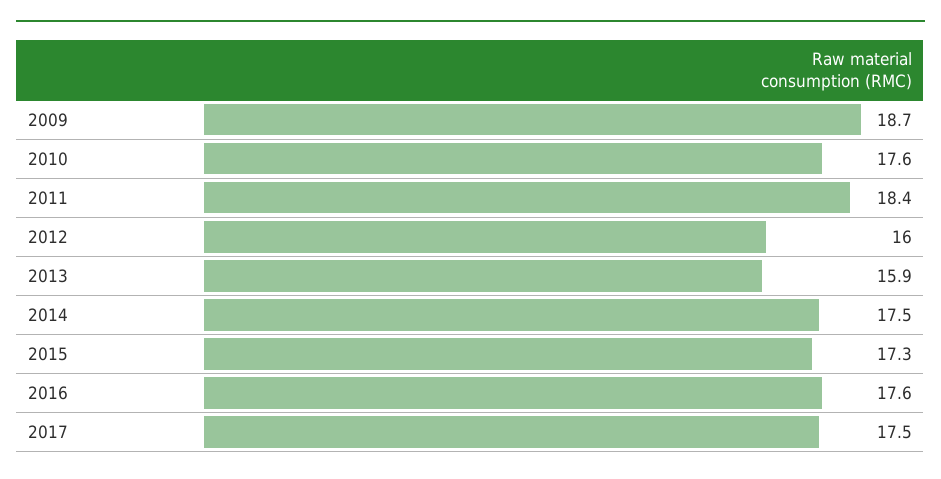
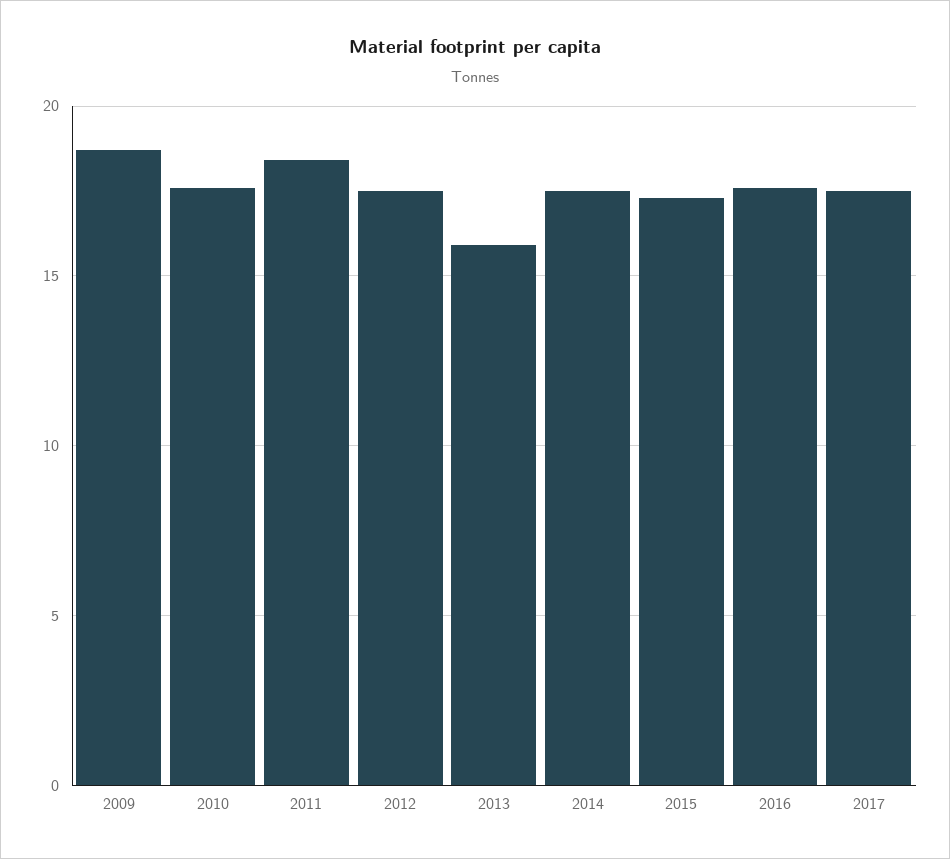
  {
    "2009": 18.7,
    "2010": 17.6,
    "2011": 18.4,
-   "2012": 16,
+   "2012": 17.5,
    "2013": 15.9,
    "2014": 17.5,
    "2015": 17.3,
    "2016": 17.6,
    "2017": 17.5
  }

